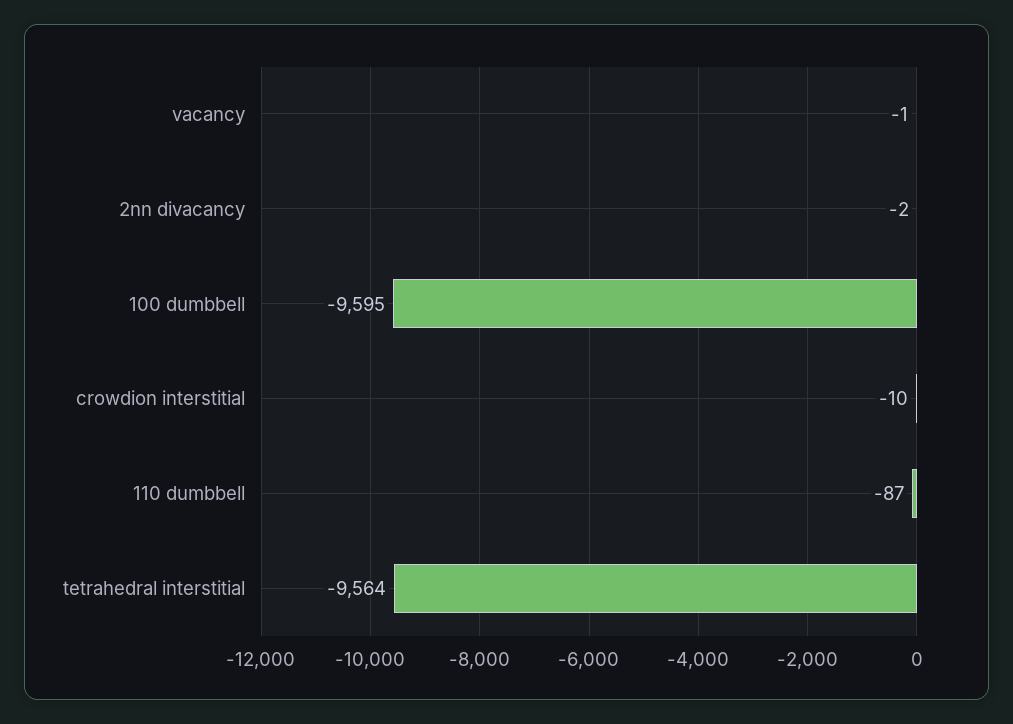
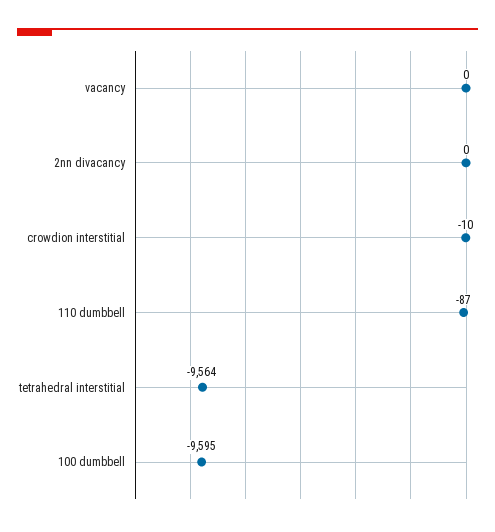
  {
-   "vacancy": -1,
+   "vacancy": 0,
-   "2nn divacancy": -2,
+   "2nn divacancy": 0,
    "100 dumbbell": -9595,
    "crowdion interstitial": -10,
    "110 dumbbell": -87,
    "tetrahedral interstitial": -9564
  }

